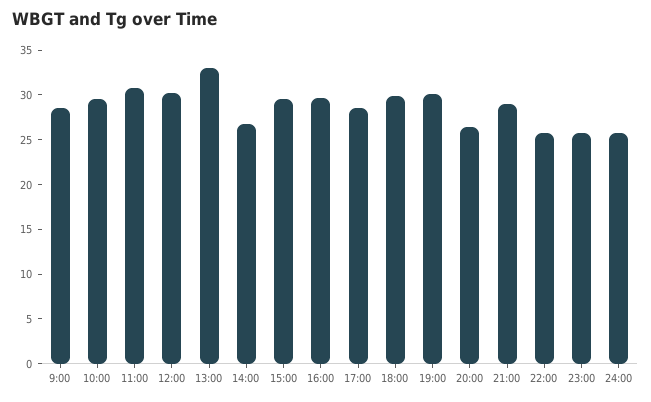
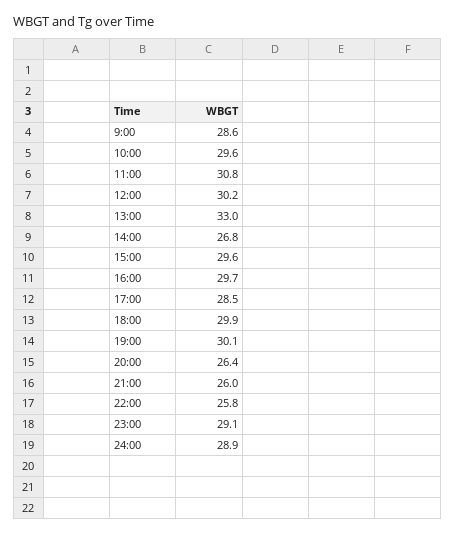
  {
    "9:00": 28.6,
    "10:00": 29.6,
    "11:00": 30.8,
    "12:00": 30.2,
    "13:00": 33,
    "14:00": 26.8,
    "15:00": 29.6,
    "16:00": 29.7,
    "17:00": 28.5,
    "18:00": 29.9,
    "19:00": 30.1,
    "20:00": 26.4,
-   "21:00": 29,
+   "21:00": 26,
    "22:00": 25.8,
-   "23:00": 26,
+   "23:00": 29.1,
-   "24:00": 26
+   "24:00": 28.9
  }

